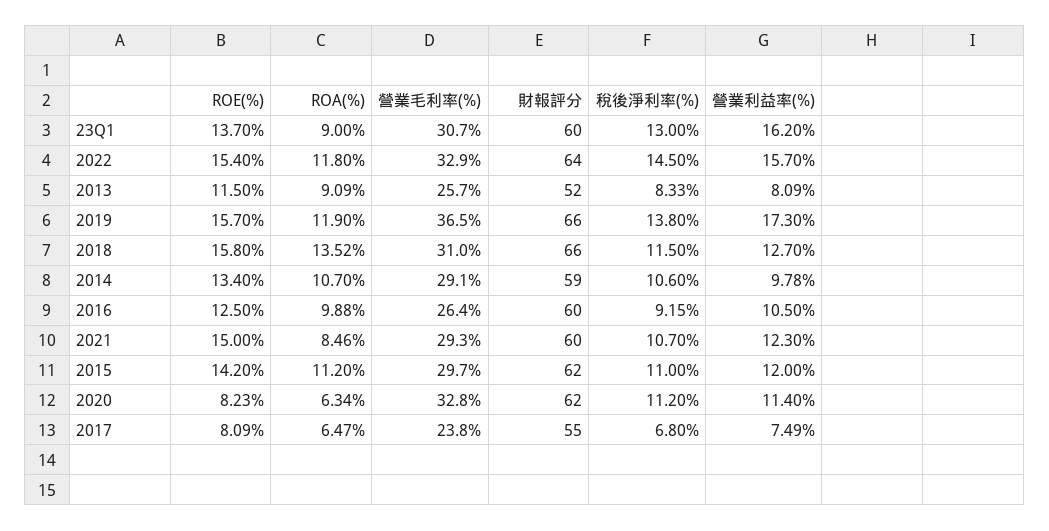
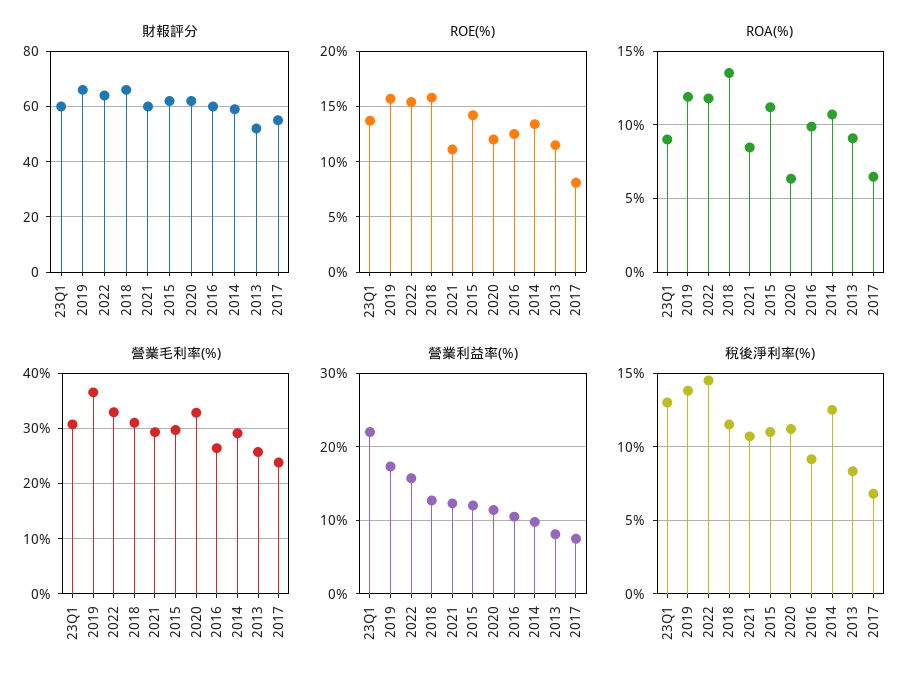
  {
    "ROE(%)": {
      "23Q1": 13.7,
      "2022": 15.4,
      "2013": 11.5,
      "2019": 15.7,
      "2018": 15.8,
      "2014": 13.4,
      "2016": 12.5,
-     "2021": 15,
+     "2021": 11,
      "2015": 14.2,
-     "2020": 8.23,
+     "2020": 12,
      "2017": 8.09
    },
    "ROA(%)": {
      "23Q1": 9,
      "2022": 11.8,
      "2013": 9.09,
      "2019": 11.9,
      "2018": 13.52,
      "2014": 10.7,
      "2016": 9.88,
      "2021": 8.46,
      "2015": 11.2,
      "2020": 6.34,
      "2017": 6.47
    },
    "營業毛利率(%)": {
      "23Q1": 30.7,
      "2022": 32.9,
      "2013": 25.7,
      "2019": 36.5,
      "2018": 31,
      "2014": 29.1,
      "2016": 26.4,
      "2021": 29.3,
      "2015": 29.7,
      "2020": 32.8,
      "2017": 23.8
    },
    "財報評分": {
      "23Q1": 60,
      "2022": 64,
      "2013": 52,
      "2019": 66,
      "2018": 66,
      "2014": 59,
      "2016": 60,
      "2021": 60,
      "2015": 62,
      "2020": 62,
      "2017": 55
    },
    "稅後淨利率(%)": {
      "23Q1": 13,
      "2022": 14.5,
      "2013": 8.33,
      "2019": 13.8,
      "2018": 11.5,
-     "2014": 10.6,
+     "2014": 12.5,
      "2016": 9.15,
      "2021": 10.7,
      "2015": 11,
      "2020": 11.2,
      "2017": 6.8
    },
    "營業利益率(%)": {
-     "23Q1": 16.2,
+     "23Q1": 22,
      "2022": 15.7,
      "2013": 8.09,
      "2019": 17.3,
      "2018": 12.7,
      "2014": 9.78,
      "2016": 10.5,
      "2021": 12.3,
      "2015": 12,
      "2020": 11.4,
      "2017": 7.49
    }
  }

